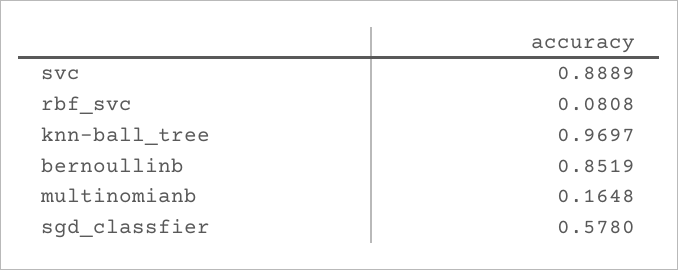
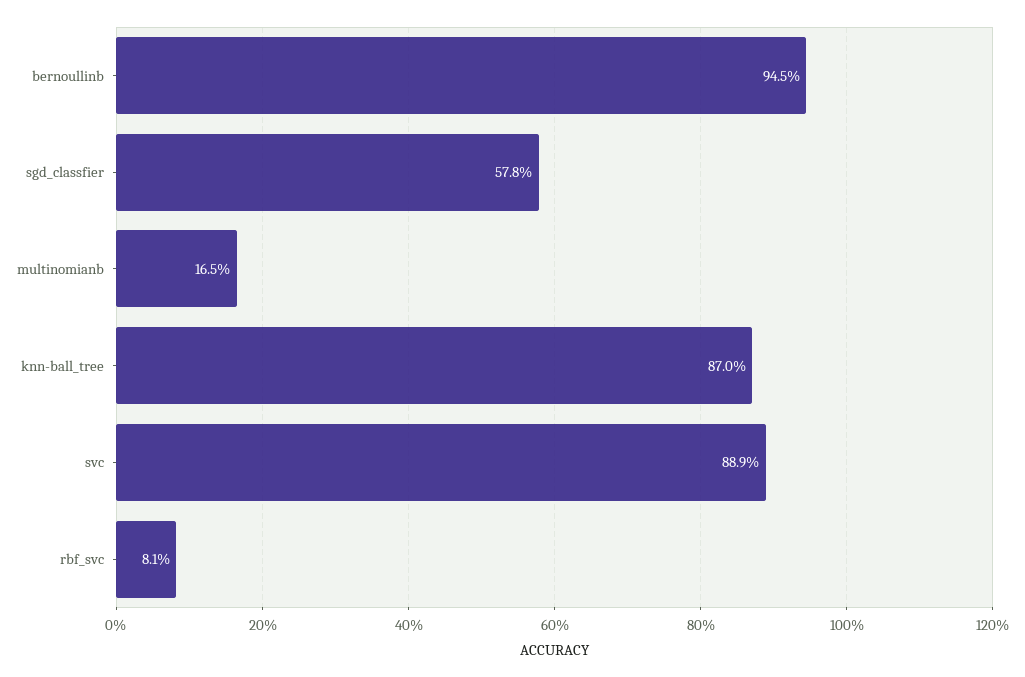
  {
    "svc": 0.8889,
    "rbf_svc": 0.0808,
-   "knn-ball_tree": 0.9697,
+   "knn-ball_tree": 0.87,
-   "bernoullinb": 0.8519,
+   "bernoullinb": 0.945,
    "multinomianb": 0.1648,
    "sgd_classfier": 0.578
  }

